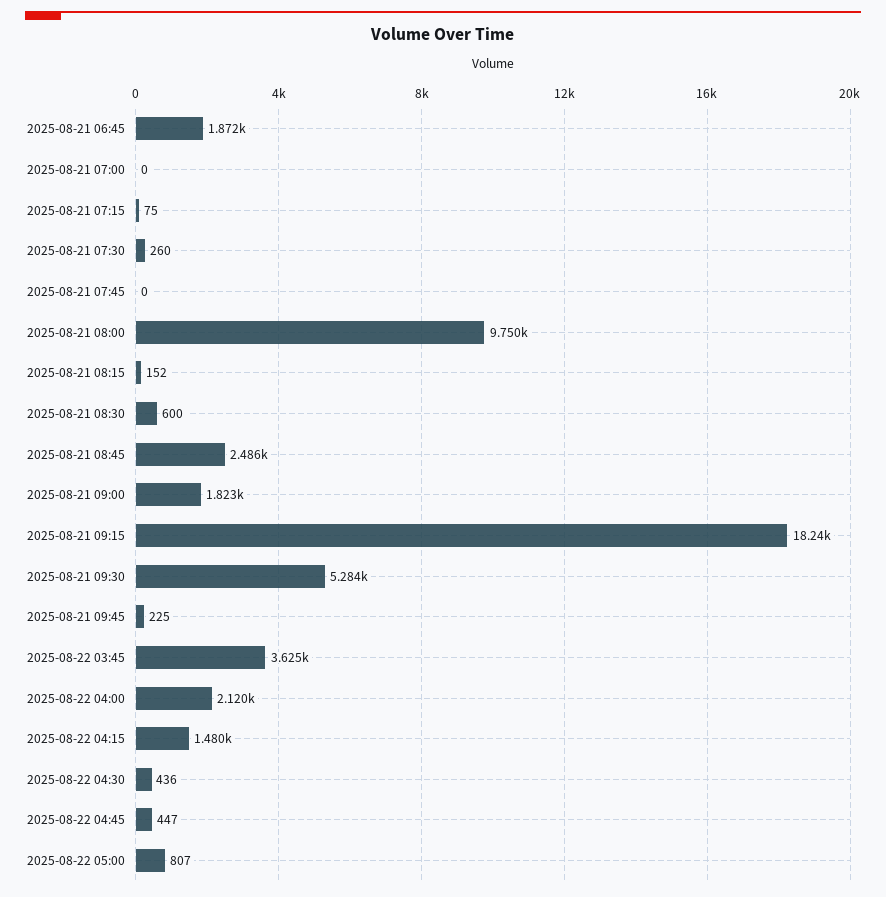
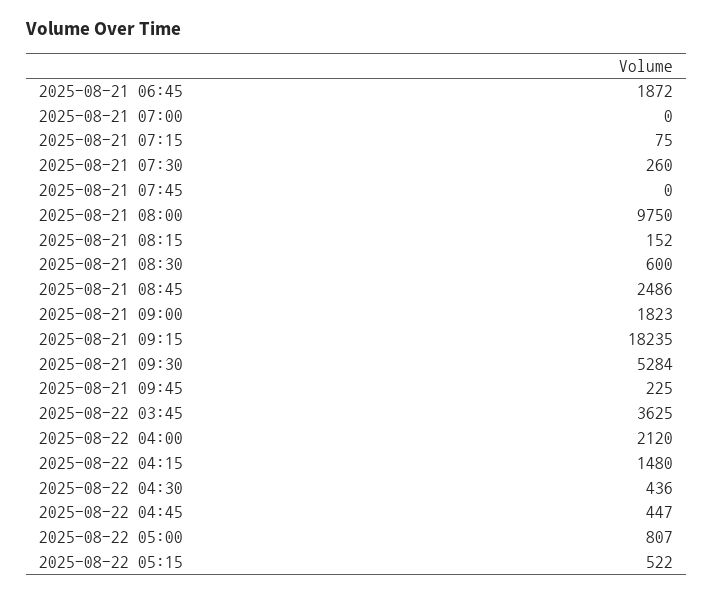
  {
    "2025-08-21 06:45": 1872,
    "2025-08-21 07:00": 0,
    "2025-08-21 07:15": 75,
    "2025-08-21 07:30": 260,
    "2025-08-21 07:45": 0,
    "2025-08-21 08:00": 9750,
    "2025-08-21 08:15": 152,
    "2025-08-21 08:30": 600,
    "2025-08-21 08:45": 2486,
    "2025-08-21 09:00": 1823,
    "2025-08-21 09:15": 18235,
    "2025-08-21 09:30": 5284,
    "2025-08-21 09:45": 225,
    "2025-08-22 03:45": 3625,
    "2025-08-22 04:00": 2120,
    "2025-08-22 04:15": 1480,
    "2025-08-22 04:30": 436,
    "2025-08-22 04:45": 447,
-   "2025-08-22 05:00": 807
+   "2025-08-22 05:00": 807,
+   "2025-08-22 05:15": 522
  }

